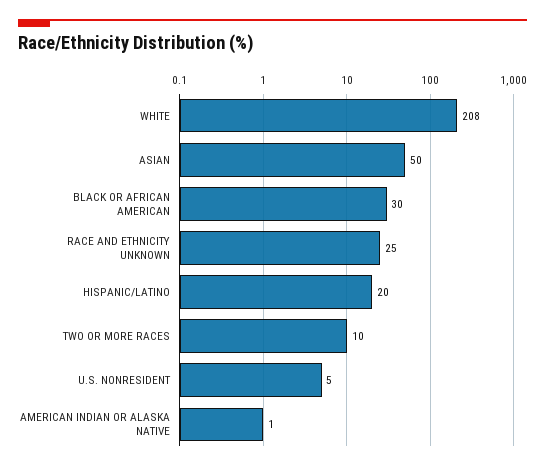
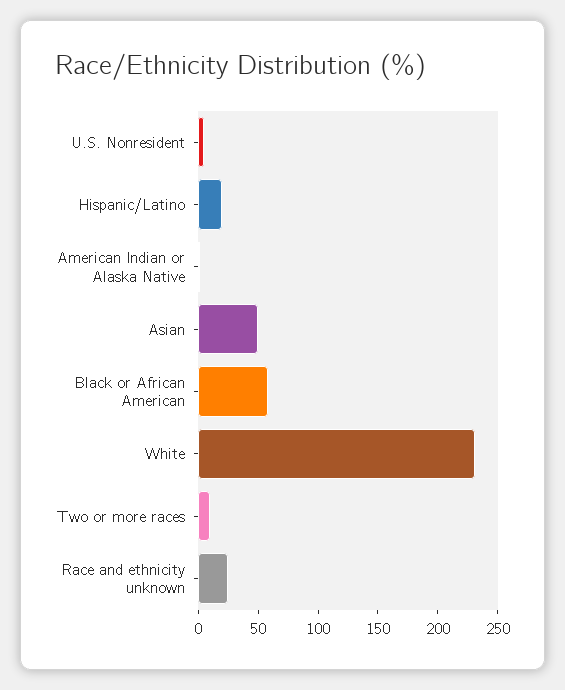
  {
-   "WHITE": 208,
+   "WHITE": 230,
    "ASIAN": 50,
-   "BLACK OR AFRICAN AMERICAN": 30,
+   "BLACK OR AFRICAN AMERICAN": 60,
    "RACE AND ETHNICITY UNKNOWN": 25,
    "HISPANIC/LATINO": 20,
    "TWO OR MORE RACES": 10,
    "U.S. NONRESIDENT": 5,
    "AMERICAN INDIAN OR ALASKA NATIVE": 1
  }

